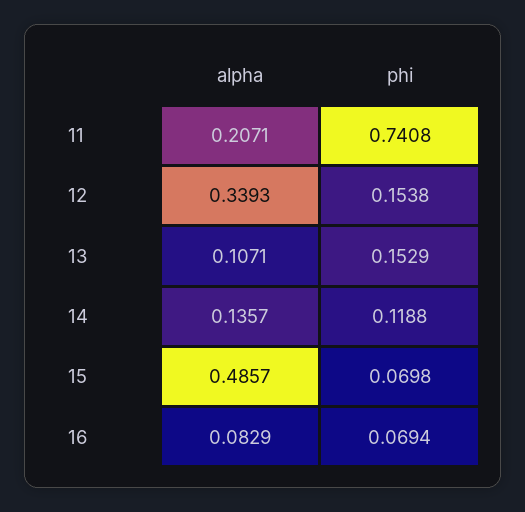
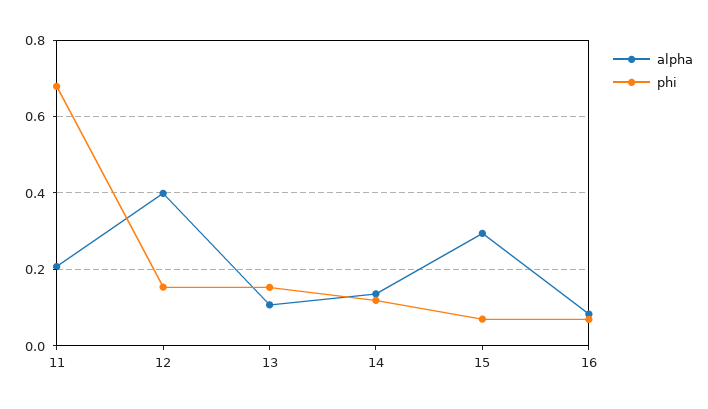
  {
    "alpha": {
      "11": 0.2071,
-     "12": 0.3393,
+     "12": 0.4,
      "13": 0.1071,
      "14": 0.1357,
-     "15": 0.4857,
+     "15": 0.3,
      "16": 0.0829
    },
    "phi": {
-     "11": 0.7408,
+     "11": 0.68,
      "12": 0.1538,
      "13": 0.1529,
      "14": 0.1188,
      "15": 0.0698,
      "16": 0.0694
    }
  }

